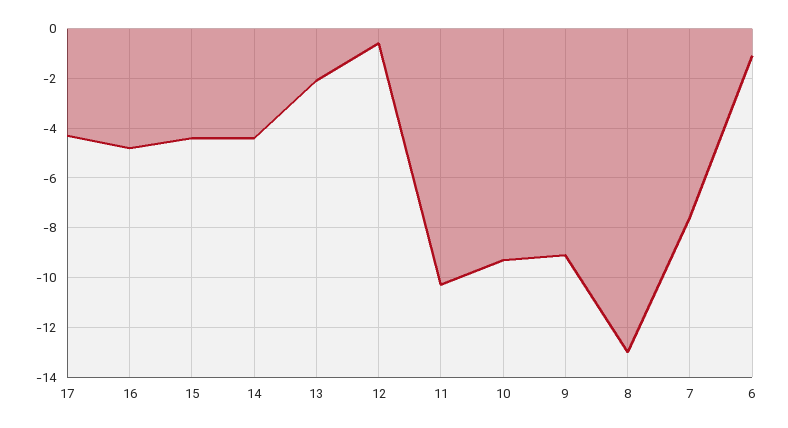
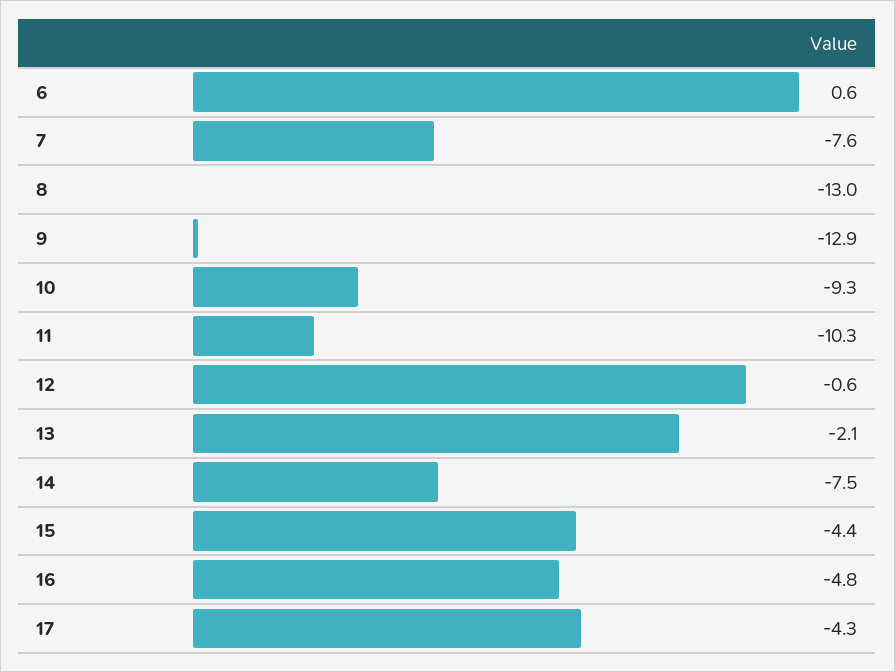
  {
    "17": -4.3,
    "16": -4.8,
    "15": -4.4,
-   "14": -4.5,
+   "14": -7.5,
    "13": -2.1,
    "12": -0.6,
    "11": -10.3,
    "10": -9.3,
-   "9": -9,
+   "9": -12.9,
    "8": -13,
    "7": -7.6,
-   "6": -1
+   "6": 0.6
  }

